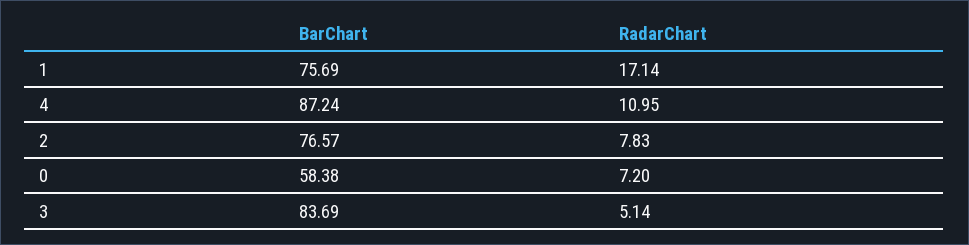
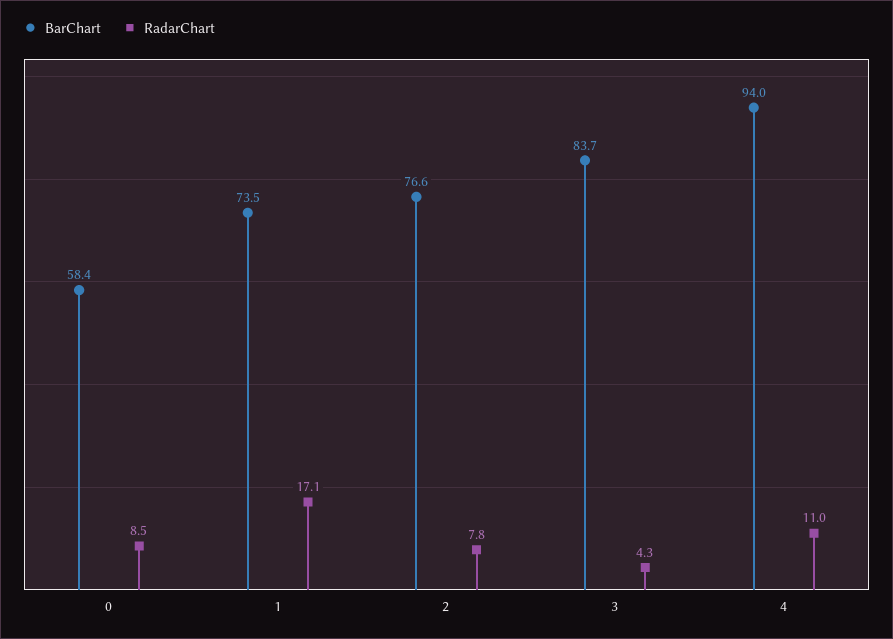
  {
    "BarChart": {
-     "1": 75.69,
+     "1": 73.5,
-     "4": 87.24,
+     "4": 94,
      "2": 76.57,
      "0": 58.38,
      "3": 83.69
    },
    "RadarChart": {
      "1": 17.14,
      "4": 10.95,
      "2": 7.83,
-     "0": 7.2,
+     "0": 8.5,
-     "3": 5.14
+     "3": 4.3
    }
  }

